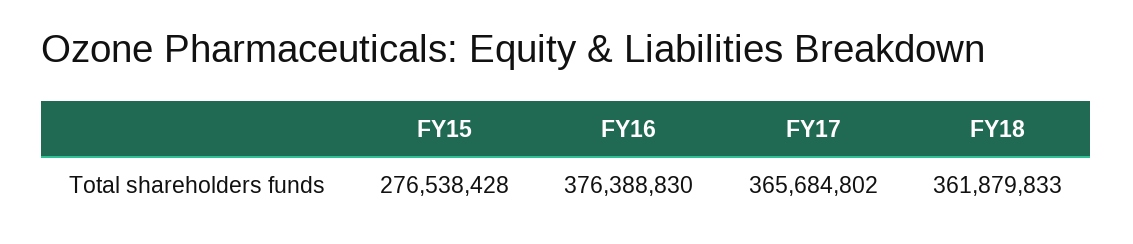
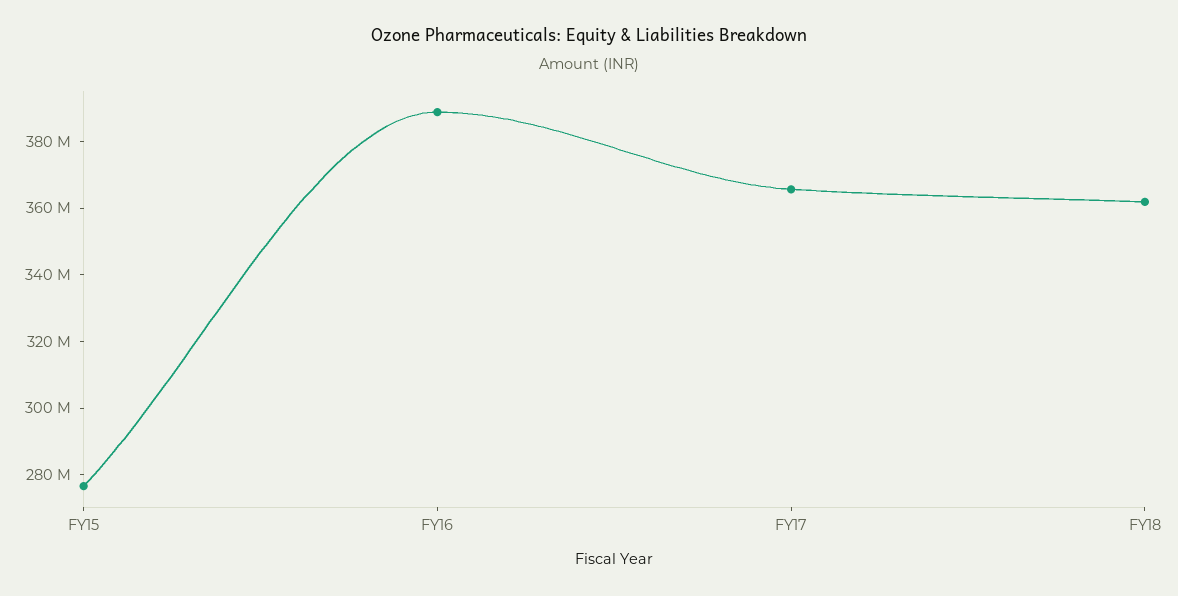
  {
    "FY15": 276538428,
-   "FY16": 376388830,
+   "FY16": 390000000,
    "FY17": 365684802,
    "FY18": 361879833
  }

